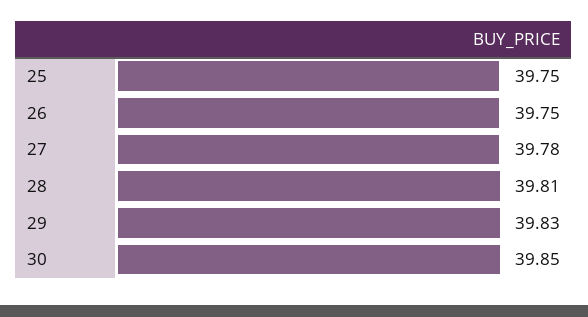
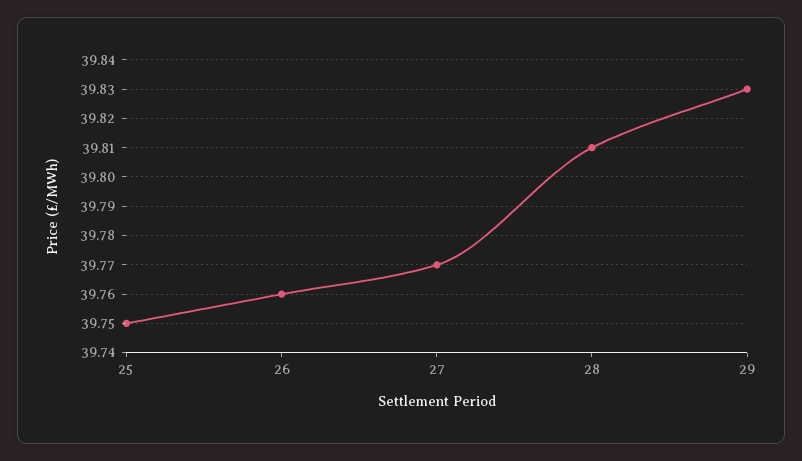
  {
    "25": 39.75,
-   "26": 39.75,
+   "26": 39.76,
-   "27": 39.78,
+   "27": 39.77,
    "28": 39.81,
-   "29": 39.83,
+   "29": 39.83
-   "30": 39.85
  }

